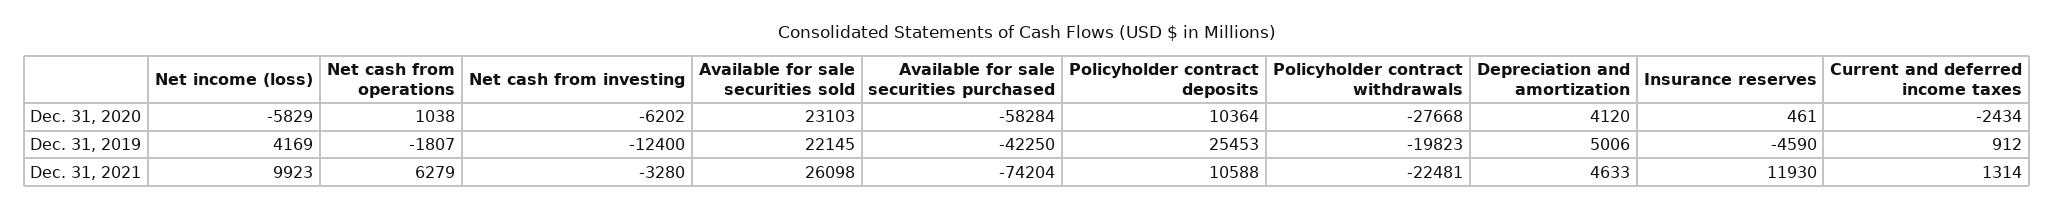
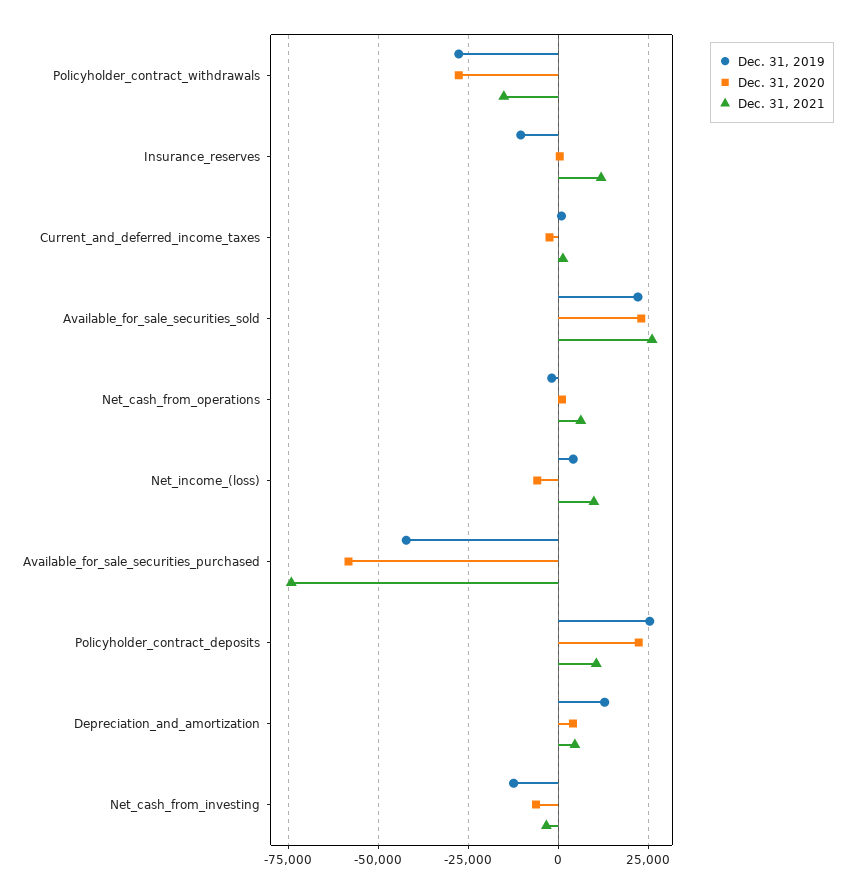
  {
    "Dec. 31, 2020": {
      "Net income (loss)": -5829,
      "Net cash from operations": 1038,
      "Net cash from investing": -6202,
      "Available for sale securities sold": 23103,
      "Available for sale securities purchased": -58284,
-     "Policyholder contract deposits": 10364,
+     "Policyholder contract deposits": 22500,
      "Policyholder contract withdrawals": -27668,
      "Depreciation and amortization": 4120,
      "Insurance reserves": 461,
      "Current and deferred income taxes": -2434
    },
    "Dec. 31, 2019": {
      "Net income (loss)": 4169,
      "Net cash from operations": -1807,
      "Net cash from investing": -12400,
      "Available for sale securities sold": 22145,
      "Available for sale securities purchased": -42250,
      "Policyholder contract deposits": 25453,
-     "Policyholder contract withdrawals": -19823,
+     "Policyholder contract withdrawals": -27500,
-     "Depreciation and amortization": 5006,
+     "Depreciation and amortization": 12500,
-     "Insurance reserves": -4590,
+     "Insurance reserves": -10000,
      "Current and deferred income taxes": 912
    },
    "Dec. 31, 2021": {
      "Net income (loss)": 9923,
      "Net cash from operations": 6279,
      "Net cash from investing": -3280,
      "Available for sale securities sold": 26098,
      "Available for sale securities purchased": -74204,
      "Policyholder contract deposits": 10588,
-     "Policyholder contract withdrawals": -22481,
+     "Policyholder contract withdrawals": -15000,
      "Depreciation and amortization": 4633,
      "Insurance reserves": 11930,
      "Current and deferred income taxes": 1314
    }
  }

